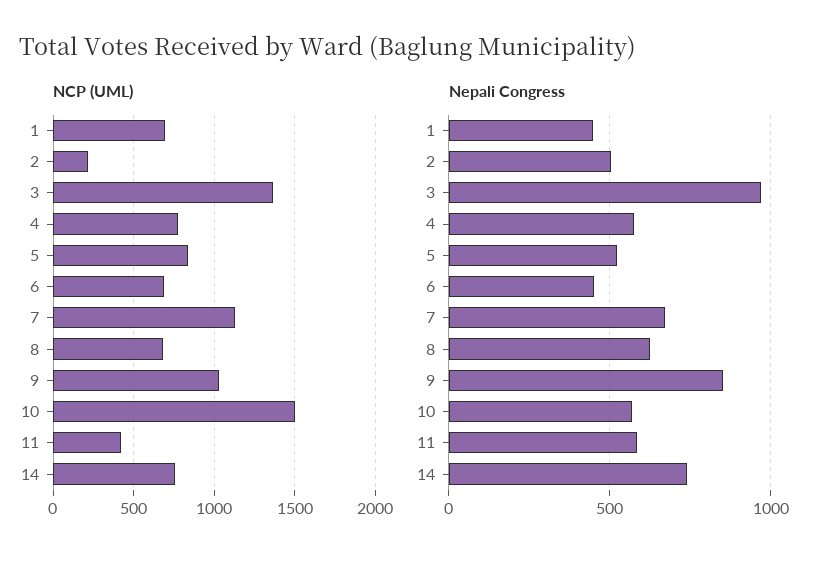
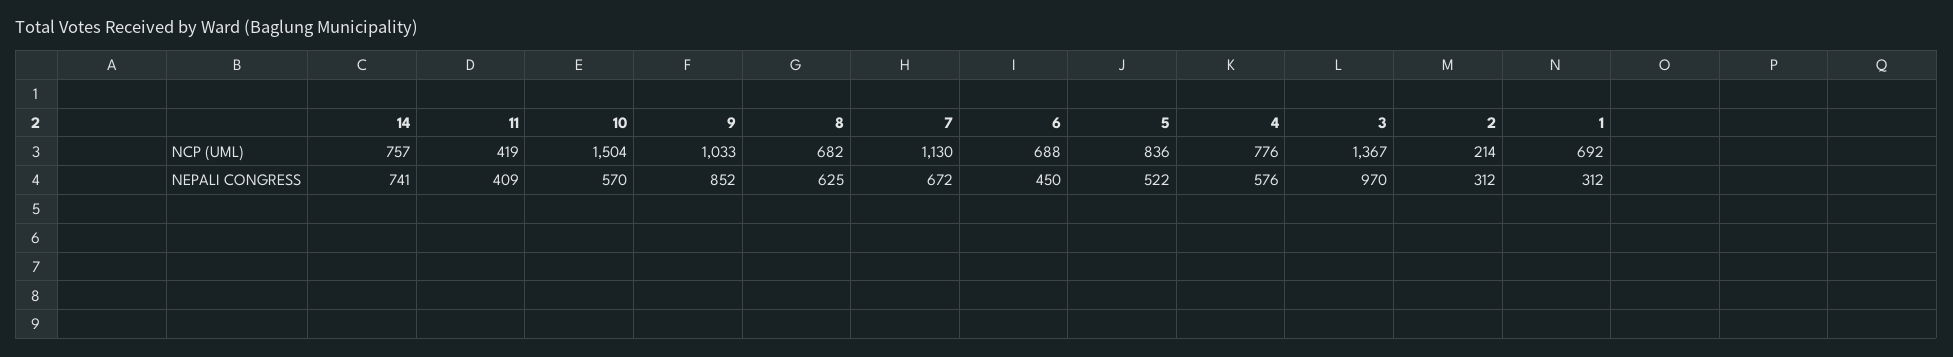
  {
    "NCP (UML)": {
      "1": 692,
      "2": 214,
      "3": 1367,
      "4": 776,
      "5": 836,
      "6": 688,
      "7": 1130,
      "8": 682,
      "9": 1033,
      "10": 1504,
      "11": 419,
      "14": 757
    },
    "Nepali Congress": {
-     "1": 450,
+     "1": 312,
-     "2": 500,
+     "2": 312,
      "3": 970,
      "4": 576,
      "5": 522,
      "6": 450,
      "7": 672,
      "8": 625,
      "9": 852,
      "10": 570,
-     "11": 600,
+     "11": 409,
      "14": 741
    }
  }

